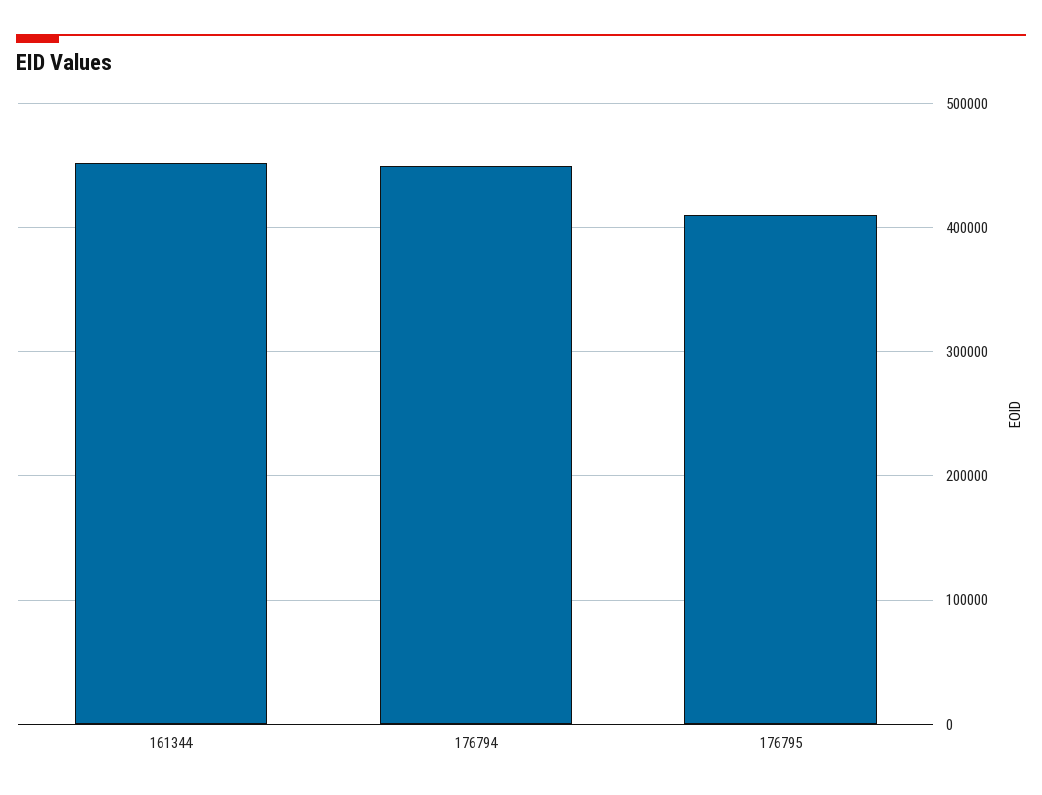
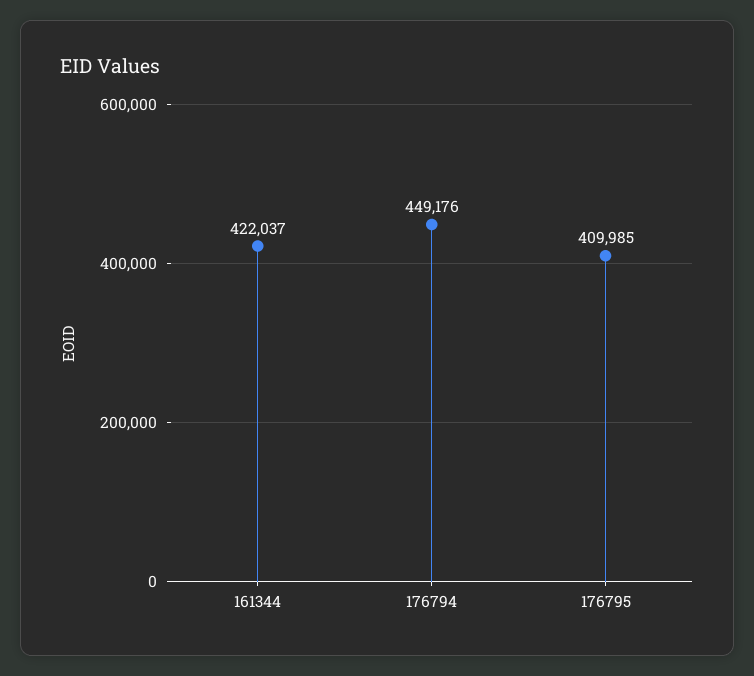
  {
-   "161344": 450000,
+   "161344": 422037,
    "176794": 449176,
    "176795": 409985
  }

